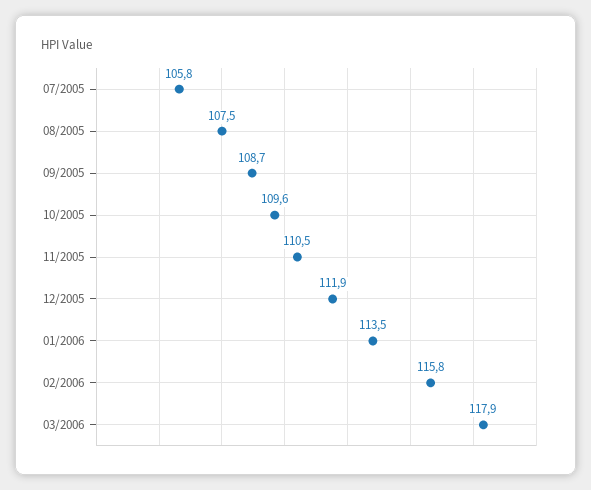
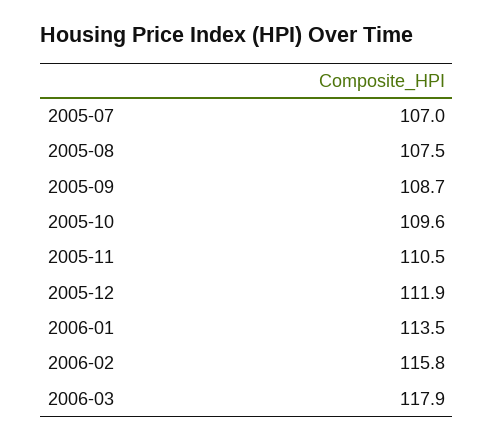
  {
-   "07/2005": 105.8,
+   "07/2005": 107,
    "08/2005": 107.5,
    "09/2005": 108.7,
    "10/2005": 109.6,
    "11/2005": 110.5,
    "12/2005": 111.9,
    "01/2006": 113.5,
    "02/2006": 115.8,
    "03/2006": 117.9
  }

